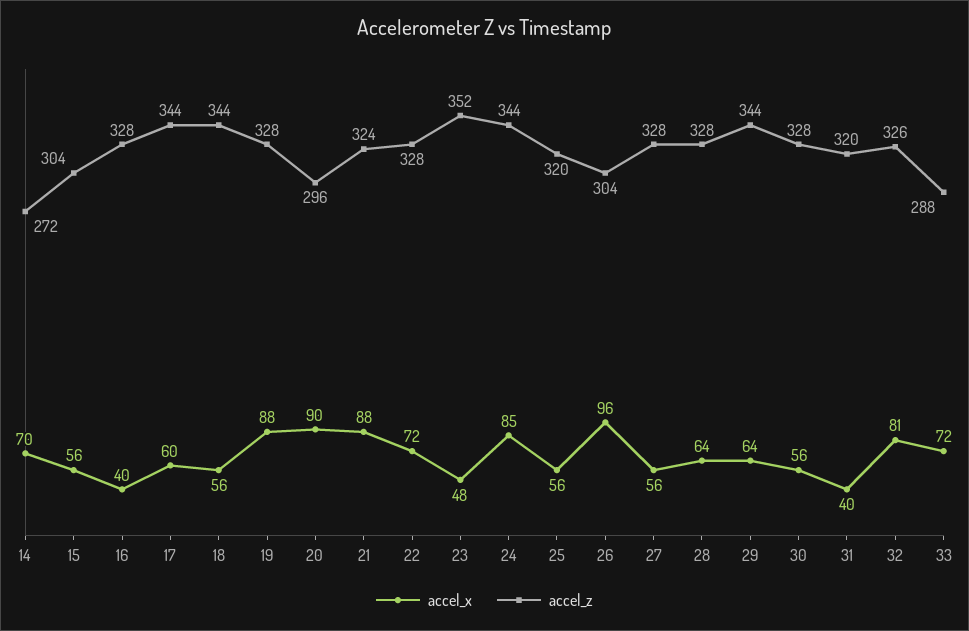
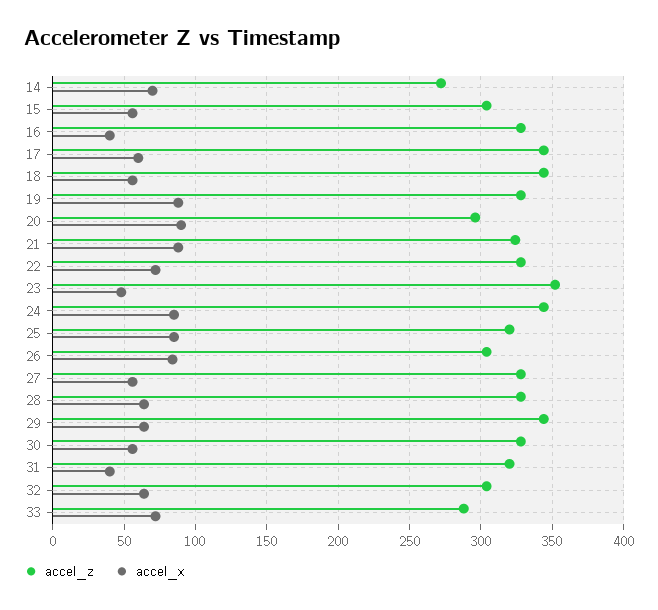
  {
    "accel_x": {
      "14": 70,
      "15": 56,
      "16": 40,
      "17": 60,
      "18": 56,
      "19": 88,
      "20": 90,
      "21": 88,
      "22": 72,
      "23": 48,
      "24": 85,
-     "25": 56,
+     "25": 85,
-     "26": 96,
+     "26": 85,
      "27": 56,
      "28": 64,
      "29": 64,
      "30": 56,
      "31": 40,
-     "32": 81,
+     "32": 65,
      "33": 72
    },
    "accel_z": {
      "14": 272,
      "15": 304,
      "16": 328,
      "17": 344,
      "18": 344,
      "19": 328,
      "20": 296,
      "21": 324,
      "22": 328,
      "23": 352,
      "24": 344,
      "25": 320,
      "26": 304,
      "27": 328,
      "28": 328,
      "29": 344,
      "30": 328,
      "31": 320,
-     "32": 326,
+     "32": 305,
      "33": 288
    }
  }

